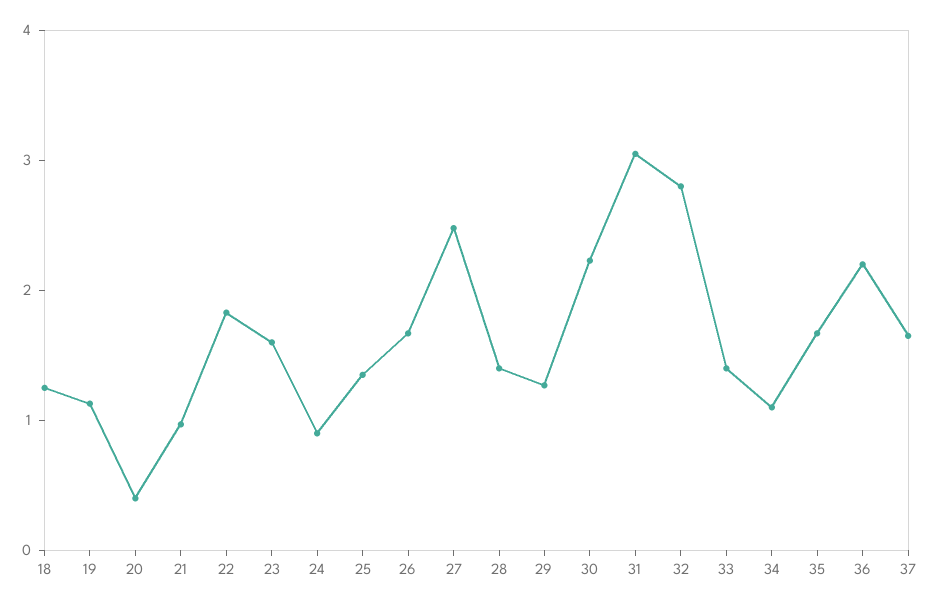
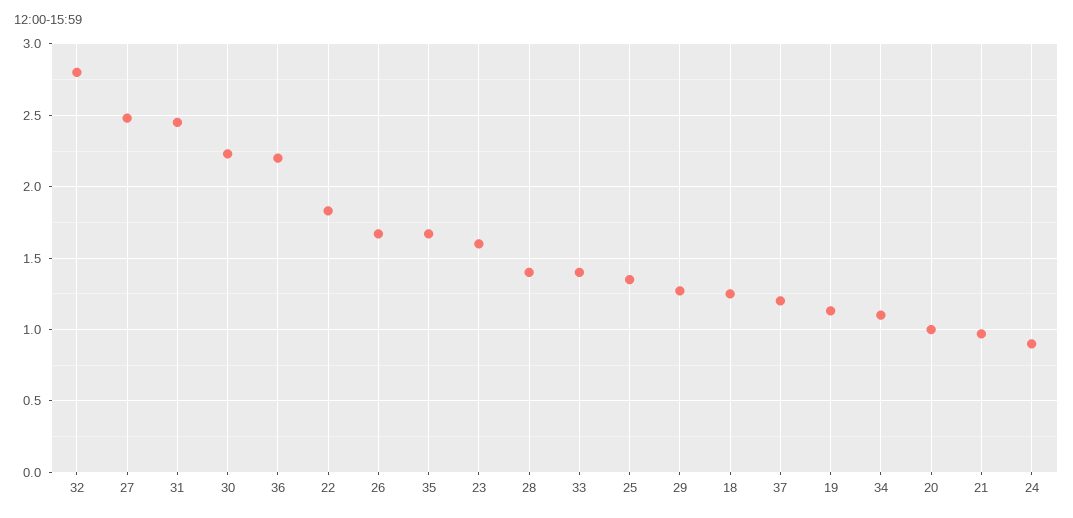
  {
    "18": 1.25,
    "19": 1.15,
-   "20": 0.4,
+   "20": 1,
    "21": 0.95,
    "22": 1.85,
    "23": 1.6,
    "24": 0.9,
    "25": 1.35,
    "26": 1.65,
    "27": 2.5,
    "28": 1.4,
    "29": 1.25,
    "30": 2.25,
-   "31": 3,
+   "31": 2.45,
    "32": 2.8,
    "33": 1.4,
    "34": 1.1,
    "35": 1.65,
    "36": 2.2,
-   "37": 1.6
+   "37": 1.2
  }

